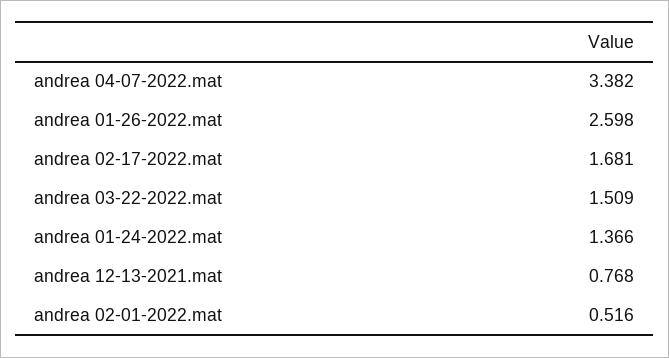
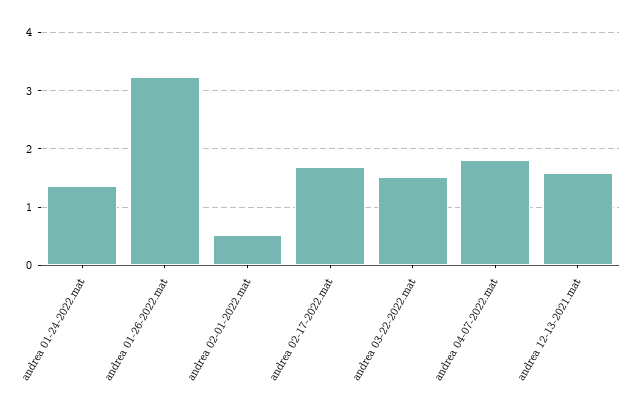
  {
-   "andrea 04-07-2022.mat": 3.382,
+   "andrea 04-07-2022.mat": 1.8,
-   "andrea 01-26-2022.mat": 2.598,
+   "andrea 01-26-2022.mat": 3.2,
    "andrea 02-17-2022.mat": 1.681,
    "andrea 03-22-2022.mat": 1.509,
    "andrea 01-24-2022.mat": 1.366,
-   "andrea 12-13-2021.mat": 0.768,
+   "andrea 12-13-2021.mat": 1.6,
    "andrea 02-01-2022.mat": 0.516
  }

